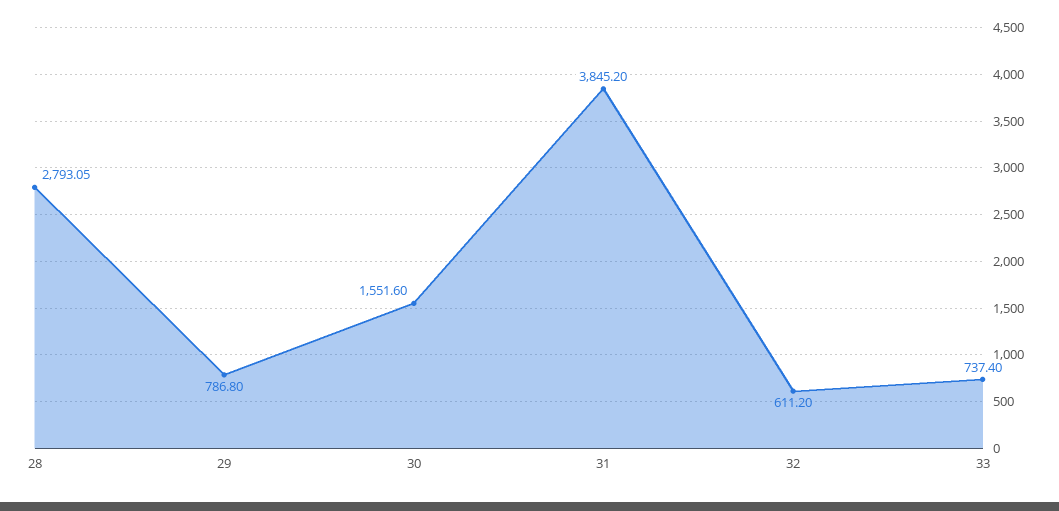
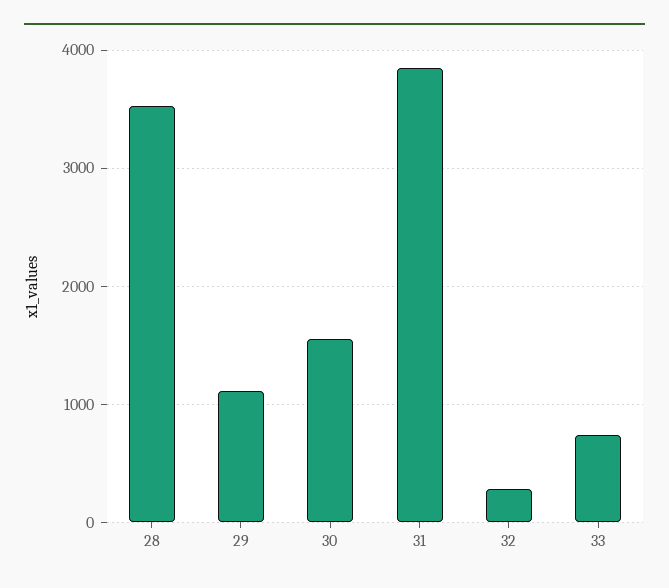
  {
-   "28": 2793.05,
+   "28": 3500,
-   "29": 786.8,
+   "29": 1100,
    "30": 1551.6,
    "31": 3845.2,
-   "32": 611.2,
+   "32": 300,
    "33": 737.4
  }

